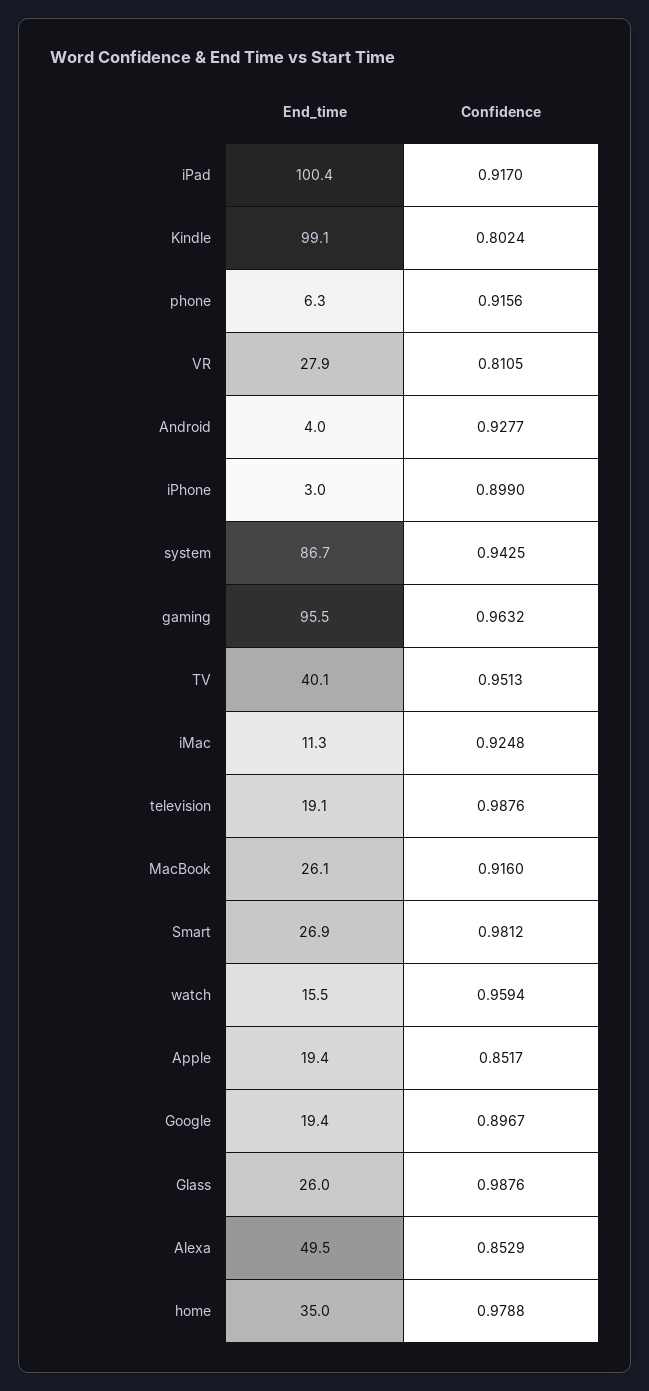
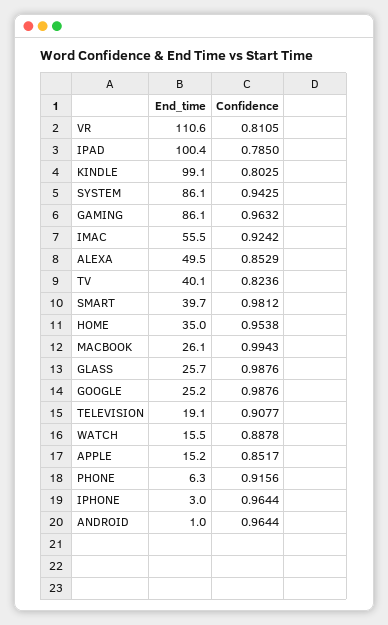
  {
    "End_time": {
      "iPad": 100.4,
      "Kindle": 99.1,
      "phone": 6.3,
-     "VR": 27.9,
+     "VR": 110.6,
-     "Android": 4,
+     "Android": 1,
      "iPhone": 3,
-     "system": 86.7,
+     "system": 86.1,
-     "gaming": 95.5,
+     "gaming": 86.1,
      "TV": 40.1,
-     "iMac": 11.3,
+     "iMac": 55.5,
      "television": 19.1,
      "MacBook": 26.1,
-     "Smart": 26.9,
+     "Smart": 39.7,
      "watch": 15.5,
-     "Apple": 19.4,
+     "Apple": 15.2,
-     "Google": 19.4,
+     "Google": 25.2,
-     "Glass": 26,
+     "Glass": 25.7,
      "Alexa": 49.5,
      "home": 35
    },
    "Confidence": {
-     "iPad": 0.917,
+     "iPad": 0.785,
-     "Kindle": 0.8024,
+     "Kindle": 0.8025,
      "phone": 0.9156,
      "VR": 0.8105,
-     "Android": 0.9277,
+     "Android": 0.9644,
-     "iPhone": 0.899,
+     "iPhone": 0.9644,
      "system": 0.9425,
      "gaming": 0.9632,
-     "TV": 0.9513,
+     "TV": 0.8236,
-     "iMac": 0.9248,
+     "iMac": 0.9242,
-     "television": 0.9876,
+     "television": 0.9077,
-     "MacBook": 0.916,
+     "MacBook": 0.9943,
      "Smart": 0.9812,
-     "watch": 0.9594,
+     "watch": 0.8878,
      "Apple": 0.8517,
-     "Google": 0.8967,
+     "Google": 0.9876,
      "Glass": 0.9876,
      "Alexa": 0.8529,
-     "home": 0.9788
+     "home": 0.9538
    }
  }

